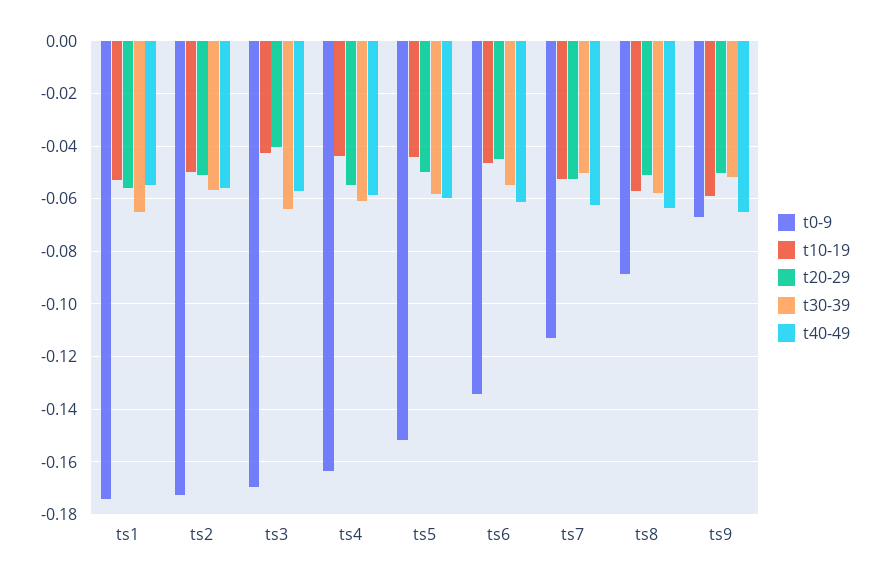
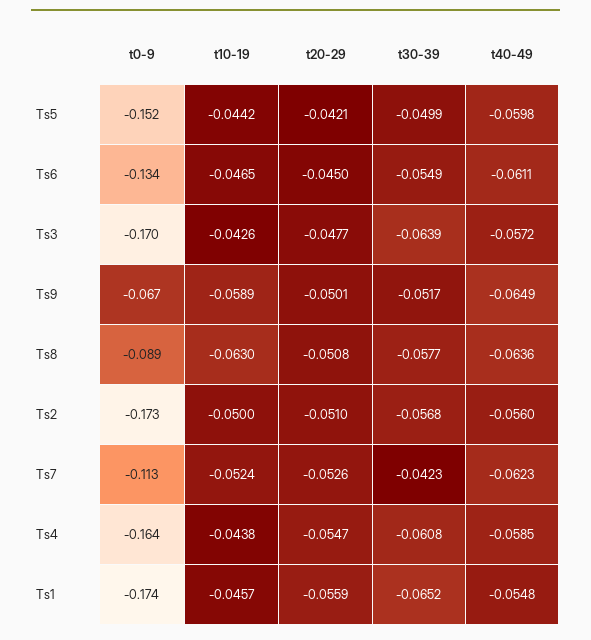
  {
    "t0-9": {
      "ts1": -0.174,
      "ts2": -0.173,
      "ts3": -0.17,
      "ts4": -0.164,
      "ts5": -0.152,
      "ts6": -0.134,
      "ts7": -0.113,
      "ts8": -0.089,
      "ts9": -0.067
    },
    "t10-19": {
-     "ts1": -0.0525,
+     "ts1": -0.0457,
      "ts2": -0.05,
      "ts3": -0.0426,
      "ts4": -0.0438,
      "ts5": -0.0442,
      "ts6": -0.0465,
      "ts7": -0.0524,
-     "ts8": -0.0575,
+     "ts8": -0.063,
      "ts9": -0.0589
    },
    "t20-29": {
      "ts1": -0.0559,
      "ts2": -0.051,
-     "ts3": -0.04,
+     "ts3": -0.0477,
      "ts4": -0.0547,
-     "ts5": -0.05,
+     "ts5": -0.0421,
      "ts6": -0.045,
      "ts7": -0.0526,
      "ts8": -0.0508,
      "ts9": -0.0501
    },
    "t30-39": {
      "ts1": -0.0652,
      "ts2": -0.0568,
      "ts3": -0.0639,
      "ts4": -0.0608,
-     "ts5": -0.0575,
+     "ts5": -0.0499,
      "ts6": -0.0549,
-     "ts7": -0.05,
+     "ts7": -0.0423,
      "ts8": -0.0577,
      "ts9": -0.0517
    },
    "t40-49": {
      "ts1": -0.0548,
      "ts2": -0.056,
      "ts3": -0.0572,
      "ts4": -0.0585,
      "ts5": -0.0598,
      "ts6": -0.0611,
      "ts7": -0.0623,
      "ts8": -0.0636,
      "ts9": -0.0649
    }
  }

